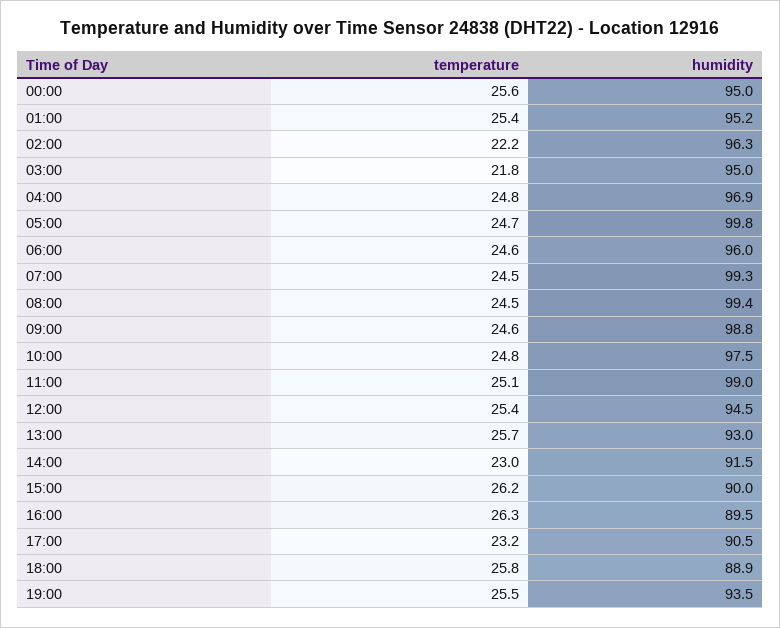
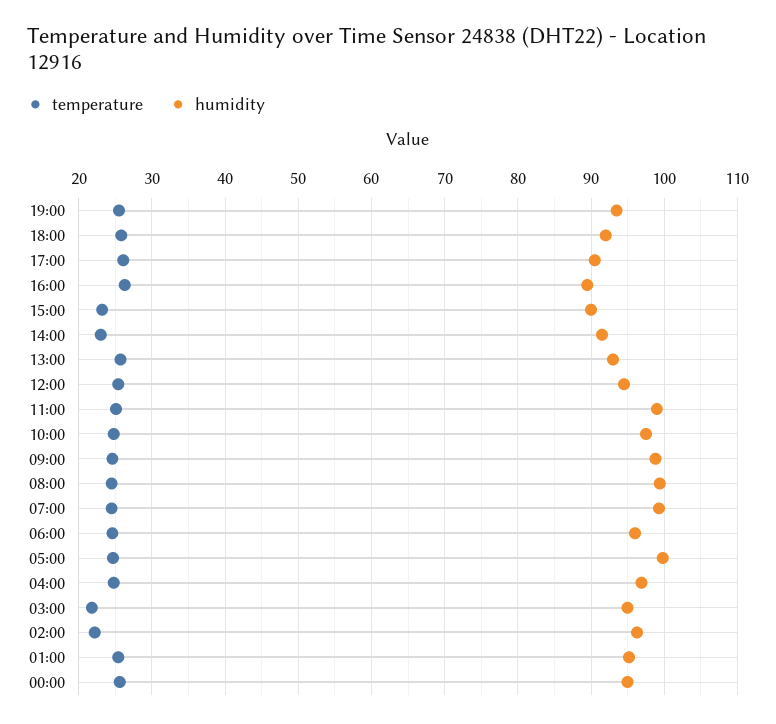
  {
    "temperature": {
      "00:00": 25.6,
      "01:00": 25.4,
      "02:00": 22.2,
      "03:00": 21.8,
      "04:00": 24.8,
      "05:00": 24.7,
      "06:00": 24.6,
      "07:00": 24.5,
      "08:00": 24.5,
      "09:00": 24.6,
      "10:00": 24.8,
      "11:00": 25.1,
      "12:00": 25.4,
      "13:00": 25.7,
      "14:00": 23,
-     "15:00": 26.2,
+     "15:00": 23,
      "16:00": 26.3,
-     "17:00": 23.2,
+     "17:00": 26,
      "18:00": 25.8,
      "19:00": 25.5
    },
    "humidity": {
      "00:00": 95,
      "01:00": 95.2,
      "02:00": 96.3,
      "03:00": 95,
      "04:00": 96.9,
      "05:00": 99.8,
      "06:00": 96,
      "07:00": 99.3,
      "08:00": 99.4,
      "09:00": 98.8,
      "10:00": 97.5,
      "11:00": 99,
      "12:00": 94.5,
      "13:00": 93,
      "14:00": 91.5,
      "15:00": 90,
      "16:00": 89.5,
      "17:00": 90.5,
-     "18:00": 88.9,
+     "18:00": 92,
      "19:00": 93.5
    }
  }

